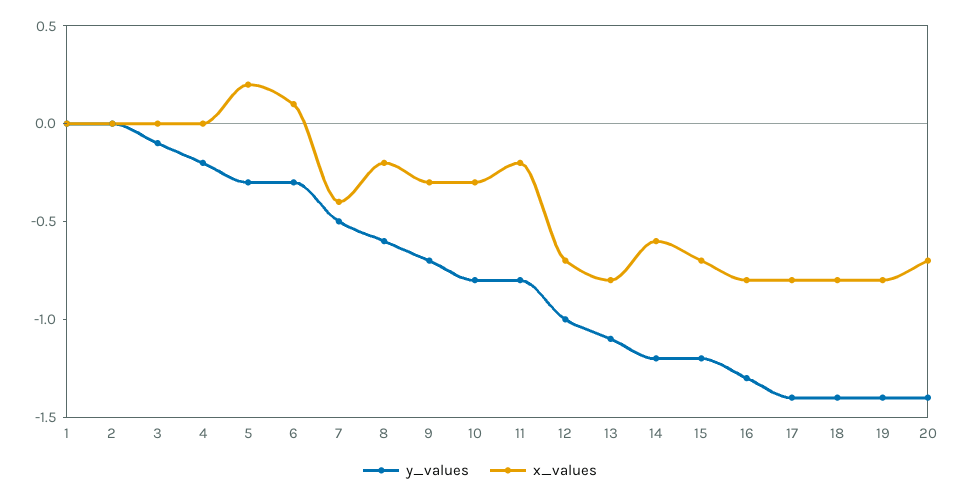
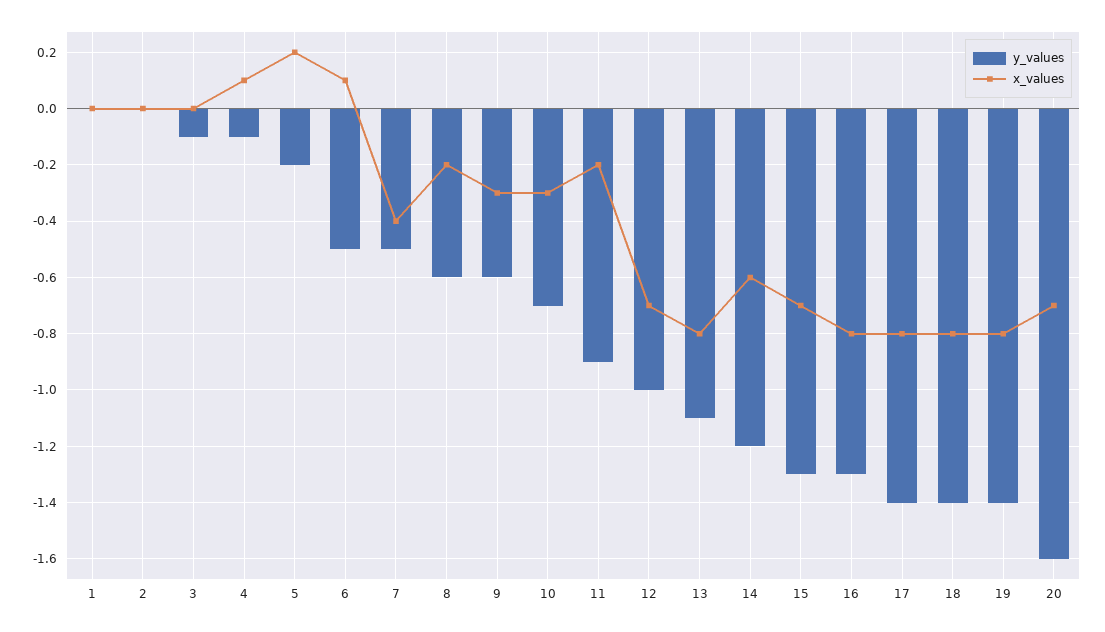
  {
    "y_values": {
      "1": 0,
      "2": 0,
      "3": -0.1,
-     "4": -0.2,
+     "4": -0.1,
-     "5": -0.3,
+     "5": -0.2,
-     "6": -0.3,
+     "6": -0.5,
      "7": -0.5,
      "8": -0.6,
-     "9": -0.7,
+     "9": -0.6,
-     "10": -0.8,
+     "10": -0.7,
-     "11": -0.8,
+     "11": -0.9,
      "12": -1,
      "13": -1.1,
      "14": -1.2,
-     "15": -1.2,
+     "15": -1.3,
      "16": -1.3,
      "17": -1.4,
      "18": -1.4,
      "19": -1.4,
-     "20": -1.4
+     "20": -1.6
    },
    "x_values": {
      "1": 0,
      "2": 0,
      "3": 0,
-     "4": 0,
+     "4": 0.1,
      "5": 0.2,
      "6": 0.1,
      "7": -0.4,
      "8": -0.2,
      "9": -0.3,
      "10": -0.3,
      "11": -0.2,
      "12": -0.7,
      "13": -0.8,
      "14": -0.6,
      "15": -0.7,
      "16": -0.8,
      "17": -0.8,
      "18": -0.8,
      "19": -0.8,
      "20": -0.7
    }
  }

